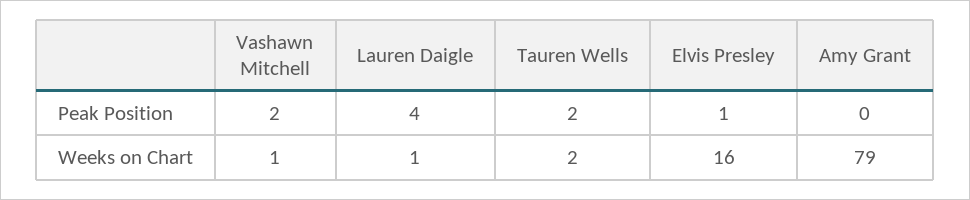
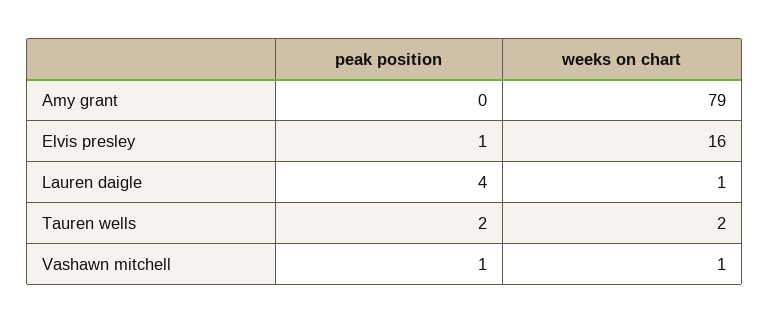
  {
    "Vashawn Mitchell": {
-     "Peak Position": 2,
+     "Peak Position": 1,
      "Weeks on Chart": 1
    },
    "Lauren Daigle": {
      "Peak Position": 4,
      "Weeks on Chart": 1
    },
    "Tauren Wells": {
      "Peak Position": 2,
      "Weeks on Chart": 2
    },
    "Elvis Presley": {
      "Peak Position": 1,
      "Weeks on Chart": 16
    },
    "Amy Grant": {
      "Peak Position": 0,
      "Weeks on Chart": 79
    }
  }

